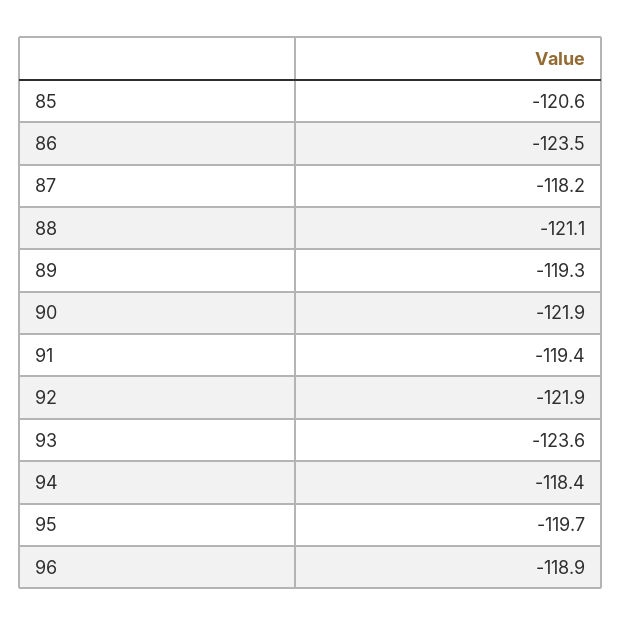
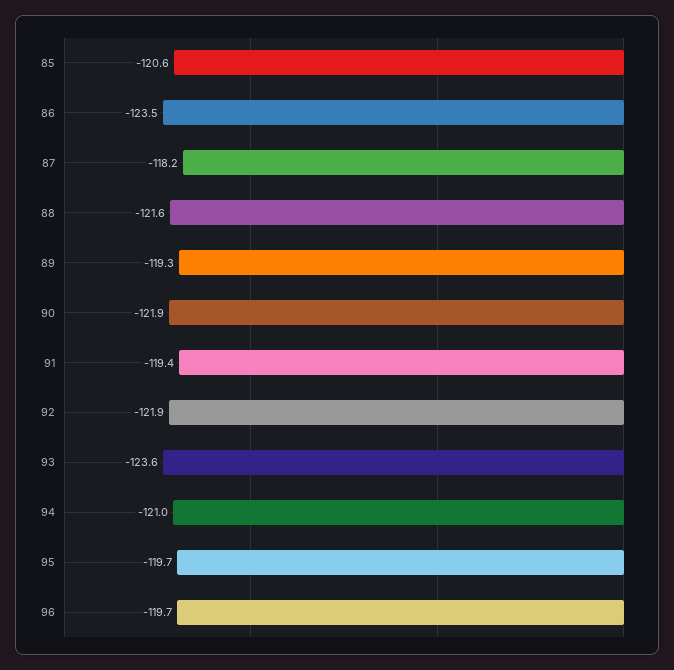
  {
    "85": -120.6,
    "86": -123.5,
    "87": -118.2,
-   "88": -121.1,
+   "88": -121.6,
    "89": -119.3,
    "90": -121.9,
    "91": -119.4,
    "92": -121.9,
    "93": -123.6,
-   "94": -118.4,
+   "94": -121,
    "95": -119.7,
-   "96": -118.9
+   "96": -119.7
  }

